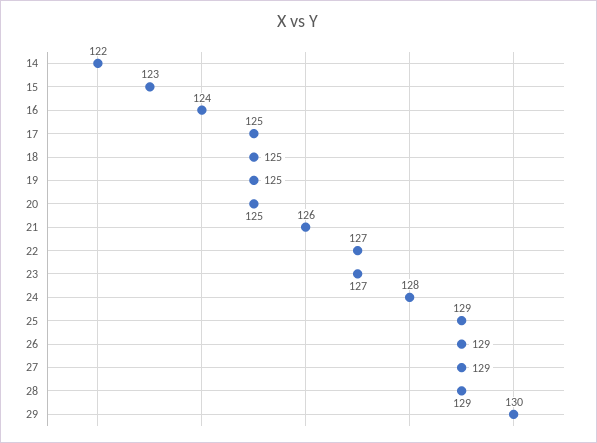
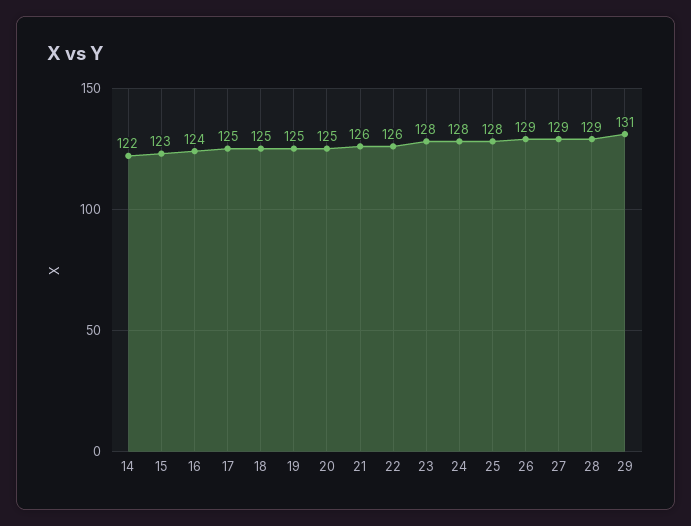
  {
    "14": 122,
    "15": 123,
    "16": 124,
    "17": 125,
    "18": 125,
    "19": 125,
    "20": 125,
    "21": 126,
-   "22": 127,
+   "22": 126,
-   "23": 127,
+   "23": 128,
    "24": 128,
-   "25": 129,
+   "25": 128,
    "26": 129,
    "27": 129,
    "28": 129,
-   "29": 130
+   "29": 131
  }

